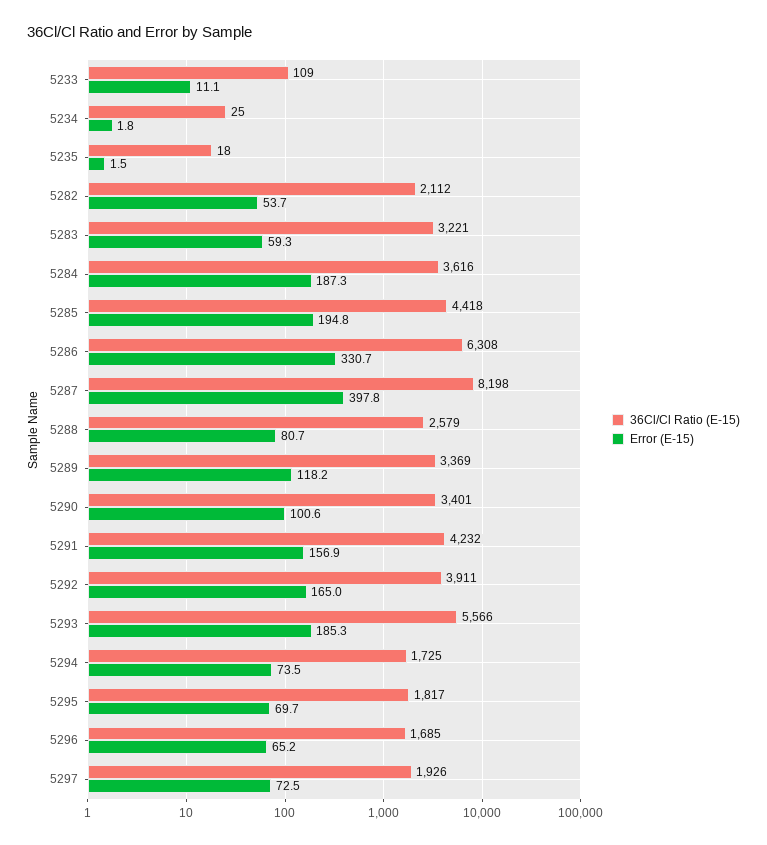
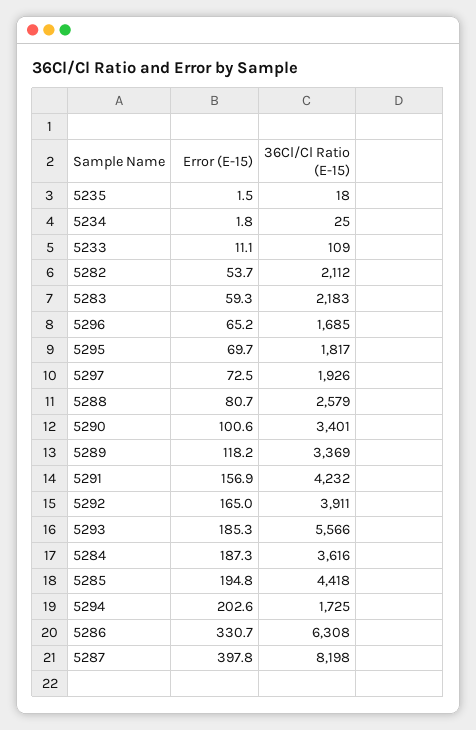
  {
    "36Cl/Cl Ratio (E-15)": {
      "5233": 109,
      "5234": 25,
      "5235": 18,
      "5282": 2112,
-     "5283": 3221,
+     "5283": 2183,
      "5284": 3616,
      "5285": 4418,
      "5286": 6308,
      "5287": 8198,
      "5288": 2579,
      "5289": 3369,
      "5290": 3401,
      "5291": 4232,
      "5292": 3911,
      "5293": 5566,
      "5294": 1725,
      "5295": 1817,
      "5296": 1685,
      "5297": 1926
    },
    "Error (E-15)": {
      "5233": 11.1,
      "5234": 1.8,
      "5235": 1.5,
      "5282": 53.7,
      "5283": 59.3,
      "5284": 187.3,
      "5285": 194.8,
      "5286": 330.7,
      "5287": 397.8,
      "5288": 80.7,
      "5289": 118.2,
      "5290": 100.6,
      "5291": 156.9,
      "5292": 165,
      "5293": 185.3,
-     "5294": 73.5,
+     "5294": 202.6,
      "5295": 69.7,
      "5296": 65.2,
      "5297": 72.5
    }
  }

